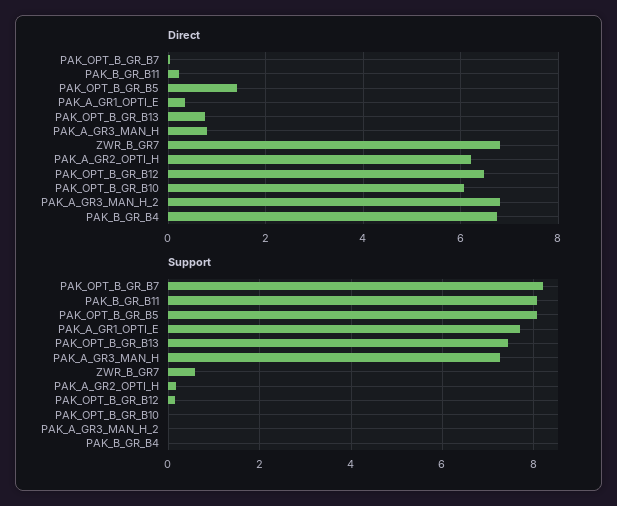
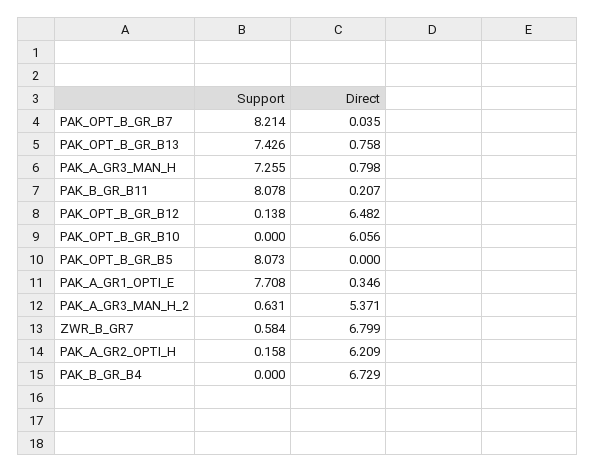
  {
    "Direct": {
      "PAK_OPT_B_GR_B7": 0.035,
      "PAK_B_GR_B11": 0.207,
-     "PAK_OPT_B_GR_B5": 1.4,
+     "PAK_OPT_B_GR_B5": 0,
      "PAK_A_GR1_OPTI_E": 0.346,
      "PAK_OPT_B_GR_B13": 0.758,
      "PAK_A_GR3_MAN_H": 0.798,
      "ZWR_B_GR7": 6.799,
      "PAK_A_GR2_OPTI_H": 6.209,
      "PAK_OPT_B_GR_B12": 6.482,
      "PAK_OPT_B_GR_B10": 6.056,
-     "PAK_A_GR3_MAN_H_2": 6.8,
+     "PAK_A_GR3_MAN_H_2": 5.371,
      "PAK_B_GR_B4": 6.729
    },
    "Support": {
      "PAK_OPT_B_GR_B7": 8.214,
      "PAK_B_GR_B11": 8.078,
      "PAK_OPT_B_GR_B5": 8.073,
      "PAK_A_GR1_OPTI_E": 7.708,
      "PAK_OPT_B_GR_B13": 7.426,
      "PAK_A_GR3_MAN_H": 7.255,
      "ZWR_B_GR7": 0.584,
      "PAK_A_GR2_OPTI_H": 0.158,
      "PAK_OPT_B_GR_B12": 0.138,
      "PAK_OPT_B_GR_B10": 0,
-     "PAK_A_GR3_MAN_H_2": 0,
+     "PAK_A_GR3_MAN_H_2": 0.631,
      "PAK_B_GR_B4": 0
    }
  }

